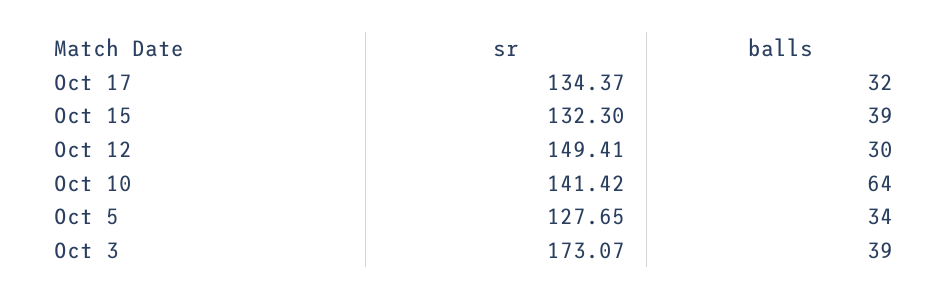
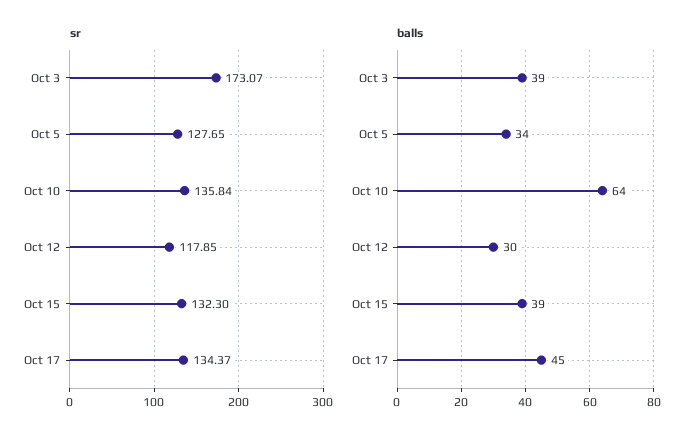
  {
    "sr": {
      "Oct 17": 134.37,
      "Oct 15": 132.3,
-     "Oct 12": 149.41,
+     "Oct 12": 117.85,
-     "Oct 10": 141.42,
+     "Oct 10": 135.84,
      "Oct 5": 127.65,
      "Oct 3": 173.07
    },
    "balls": {
-     "Oct 17": 32,
+     "Oct 17": 45,
      "Oct 15": 39,
      "Oct 12": 30,
      "Oct 10": 64,
      "Oct 5": 34,
      "Oct 3": 39
    }
  }

